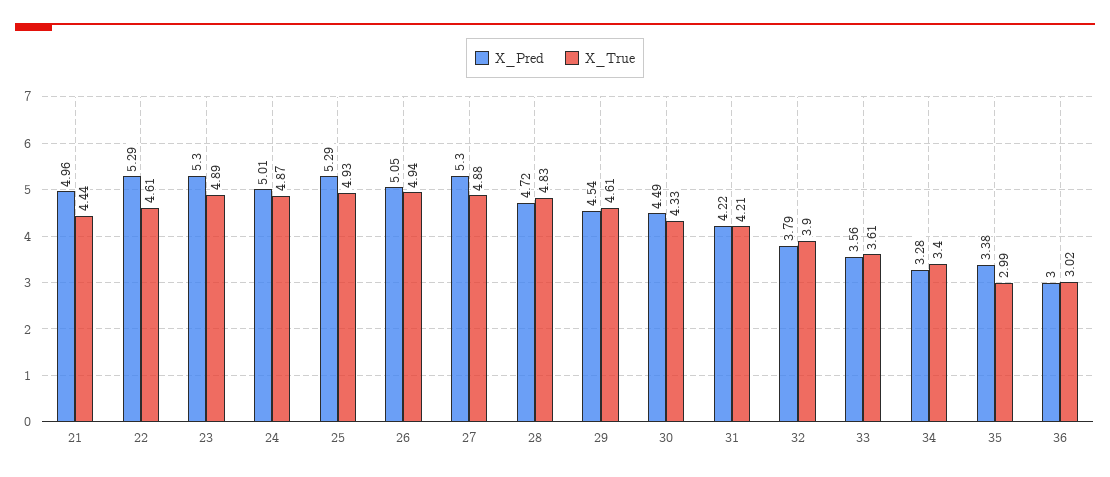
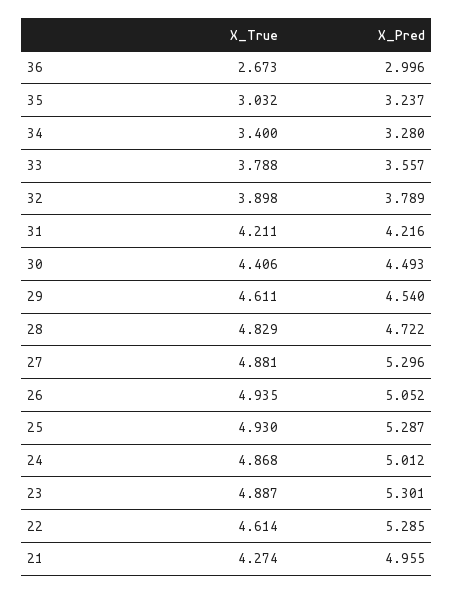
  {
    "X_Pred": {
      "21": 4.955,
      "22": 5.285,
      "23": 5.301,
      "24": 5.012,
      "25": 5.287,
      "26": 5.052,
      "27": 5.296,
      "28": 4.722,
      "29": 4.54,
      "30": 4.493,
      "31": 4.216,
      "32": 3.789,
      "33": 3.557,
      "34": 3.28,
-     "35": 3.38,
+     "35": 3.237,
      "36": 2.996
    },
    "X_True": {
-     "21": 4.44,
+     "21": 4.274,
      "22": 4.614,
      "23": 4.887,
      "24": 4.868,
      "25": 4.93,
      "26": 4.935,
      "27": 4.881,
      "28": 4.829,
      "29": 4.611,
-     "30": 4.33,
+     "30": 4.406,
      "31": 4.211,
      "32": 3.898,
-     "33": 3.61,
+     "33": 3.788,
      "34": 3.4,
-     "35": 2.99,
+     "35": 3.032,
-     "36": 3.02
+     "36": 2.673
    }
  }

